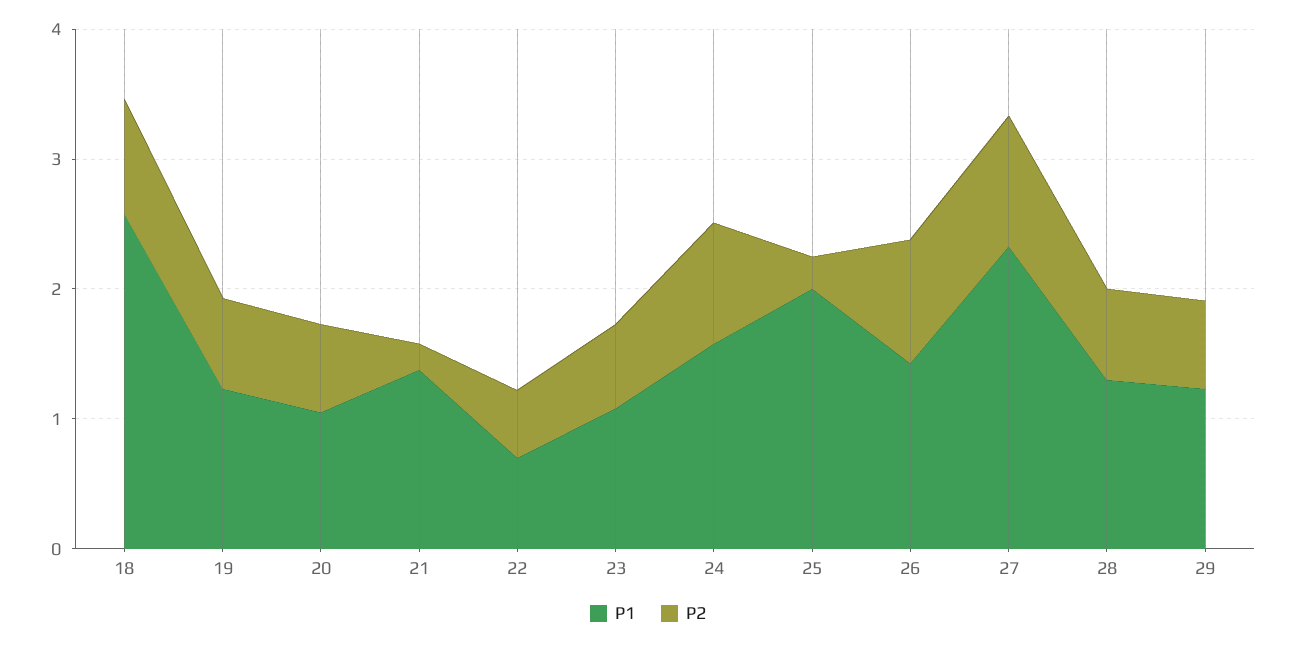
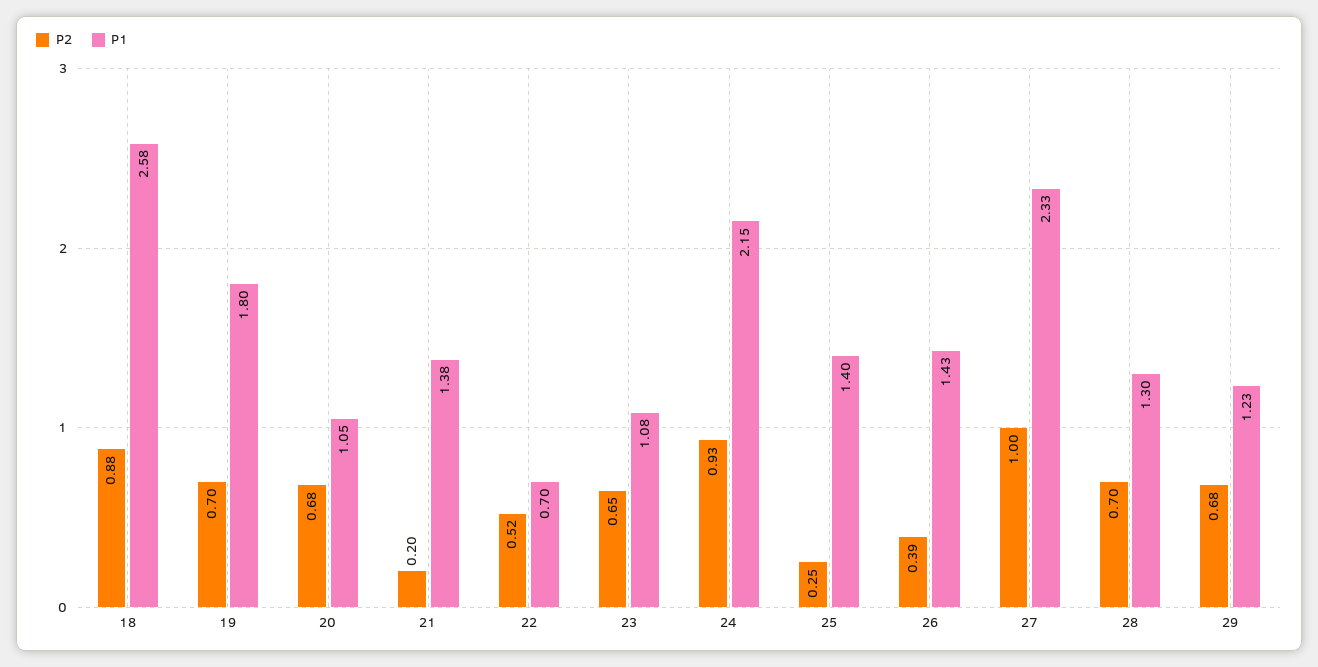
  {
    "P1": {
      "18": 2.58,
-     "19": 1.2,
+     "19": 1.8,
      "20": 1.05,
      "21": 1.38,
      "22": 0.7,
      "23": 1.08,
-     "24": 1.6,
+     "24": 2.15,
-     "25": 2,
+     "25": 1.4,
      "26": 1.43,
      "27": 2.33,
      "28": 1.3,
      "29": 1.23
    },
    "P2": {
      "18": 0.88,
      "19": 0.7,
      "20": 0.68,
      "21": 0.2,
      "22": 0.52,
      "23": 0.65,
      "24": 0.93,
      "25": 0.25,
-     "26": 1,
+     "26": 0.39,
      "27": 1,
      "28": 0.7,
      "29": 0.68
    }
  }

